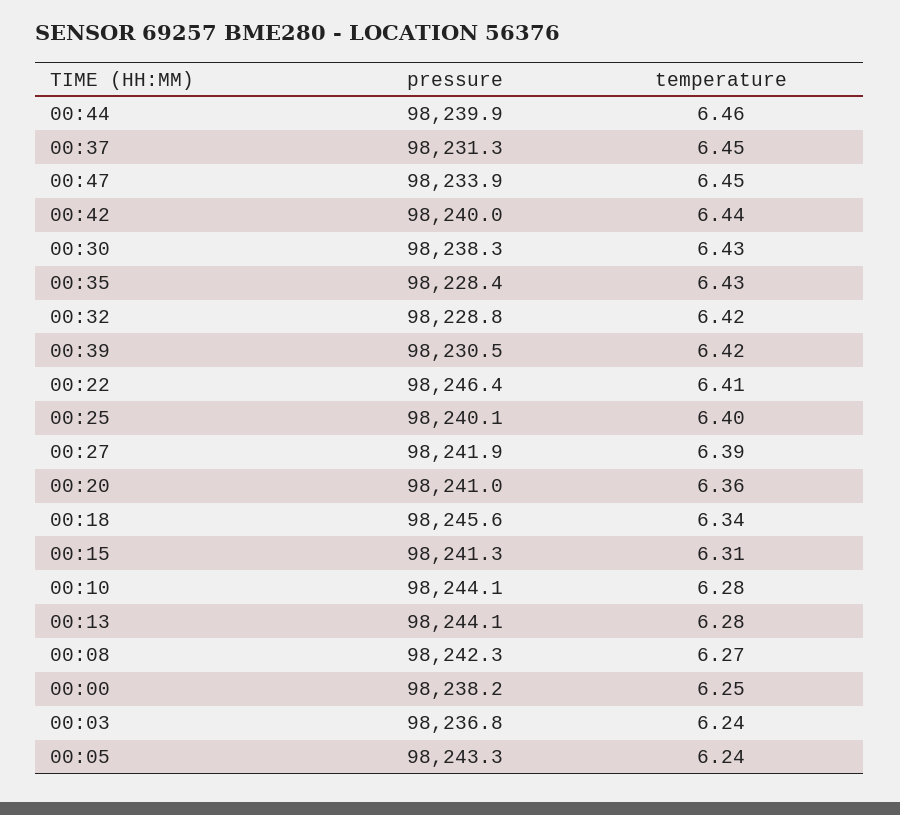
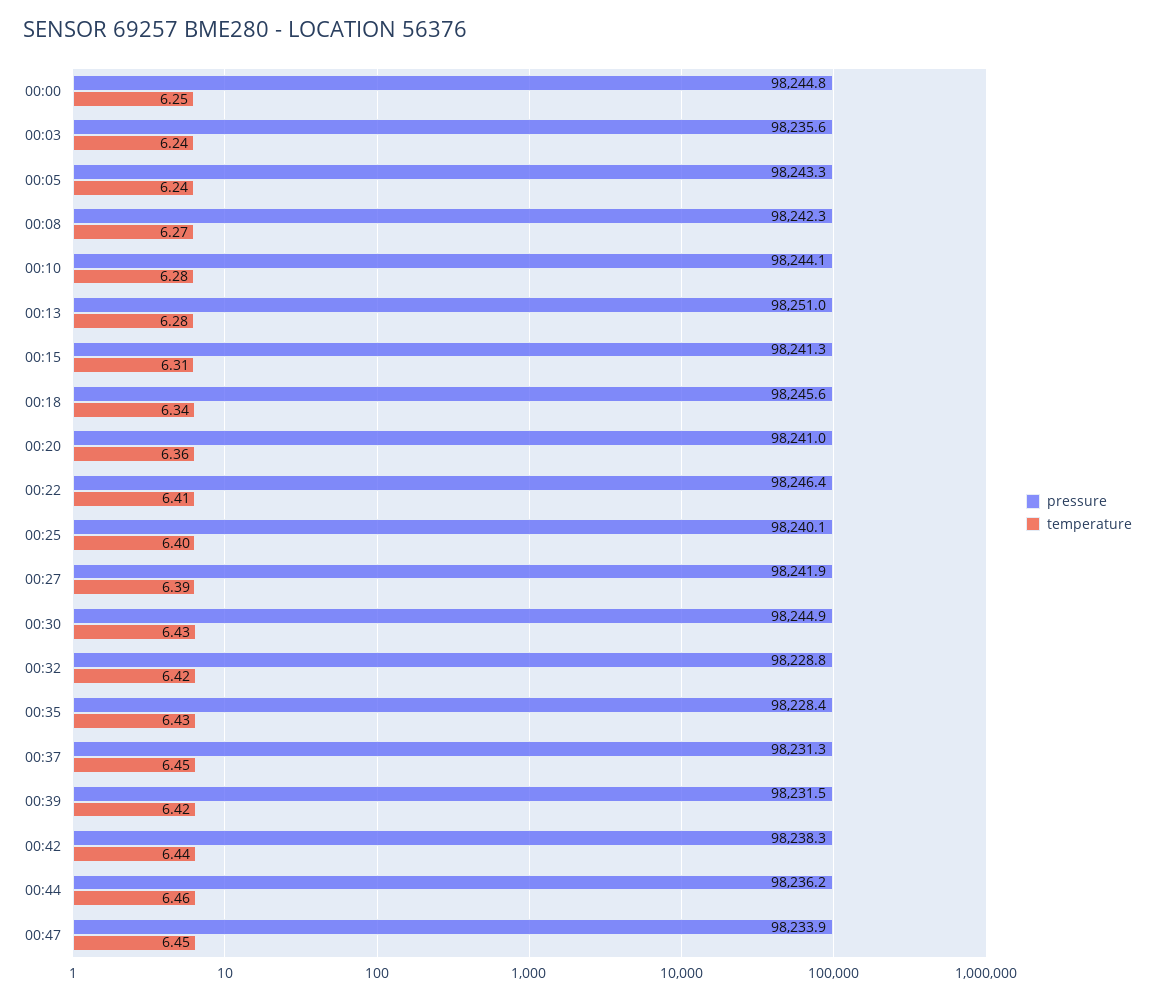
  {
    "pressure": {
-     "00:44": 98239.9,
+     "00:44": 98236.2,
      "00:37": 98231.3,
      "00:47": 98233.9,
-     "00:42": 98240,
+     "00:42": 98238.3,
-     "00:30": 98238.3,
+     "00:30": 98244.9,
      "00:35": 98228.4,
      "00:32": 98228.8,
-     "00:39": 98230.5,
+     "00:39": 98231.5,
      "00:22": 98246.4,
      "00:25": 98240.1,
      "00:27": 98241.9,
      "00:20": 98241,
      "00:18": 98245.6,
      "00:15": 98241.3,
      "00:10": 98244.1,
-     "00:13": 98244.1,
+     "00:13": 98251,
      "00:08": 98242.3,
-     "00:00": 98238.2,
+     "00:00": 98244.8,
-     "00:03": 98236.8,
+     "00:03": 98235.6,
      "00:05": 98243.3
    },
    "temperature": {
      "00:44": 6.46,
      "00:37": 6.45,
      "00:47": 6.45,
      "00:42": 6.44,
      "00:30": 6.43,
      "00:35": 6.43,
      "00:32": 6.42,
      "00:39": 6.42,
      "00:22": 6.41,
      "00:25": 6.4,
      "00:27": 6.39,
      "00:20": 6.36,
      "00:18": 6.34,
      "00:15": 6.31,
      "00:10": 6.28,
      "00:13": 6.28,
      "00:08": 6.27,
      "00:00": 6.25,
      "00:03": 6.24,
      "00:05": 6.24
    }
  }

